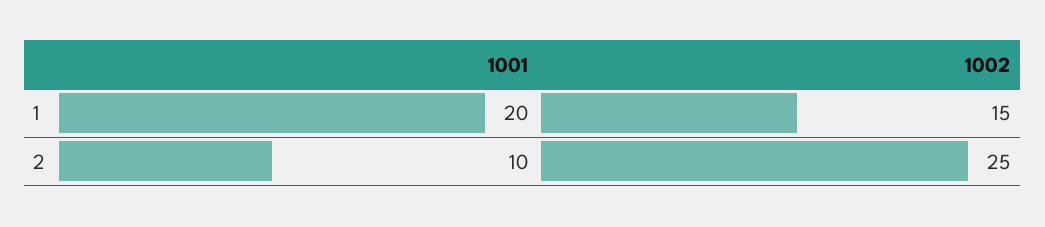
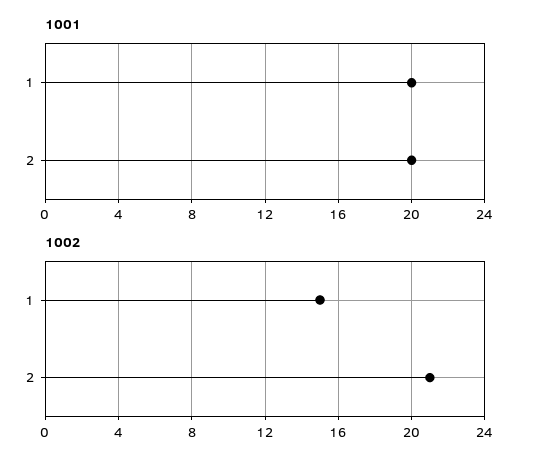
  {
    "1001": {
      "1": 20,
-     "2": 10
+     "2": 20
    },
    "1002": {
      "1": 15,
-     "2": 25
+     "2": 21
    }
  }

